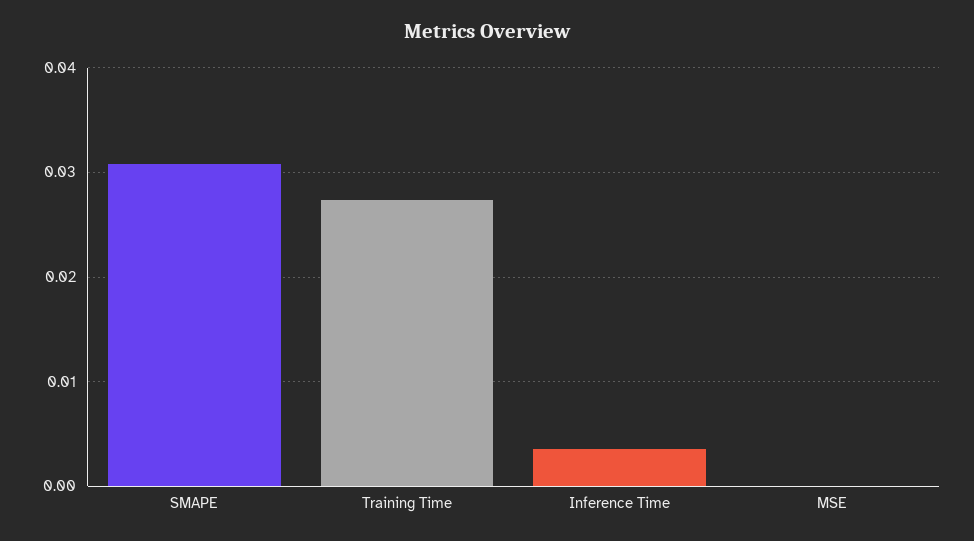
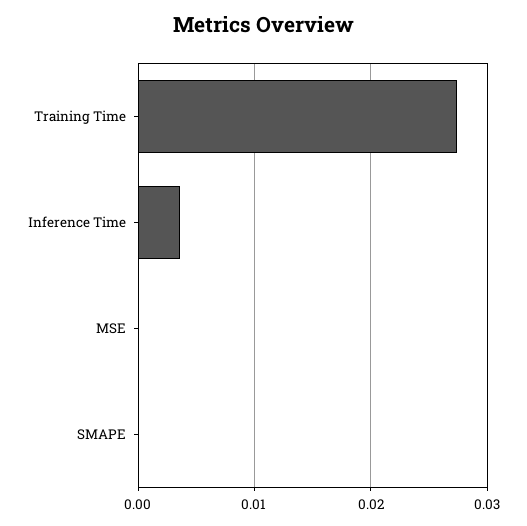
  {
-   "SMAPE": 0.031,
+   "SMAPE": 0,
    "Training Time": 0.027,
    "Inference Time": 0.004,
    "MSE": 0
  }

